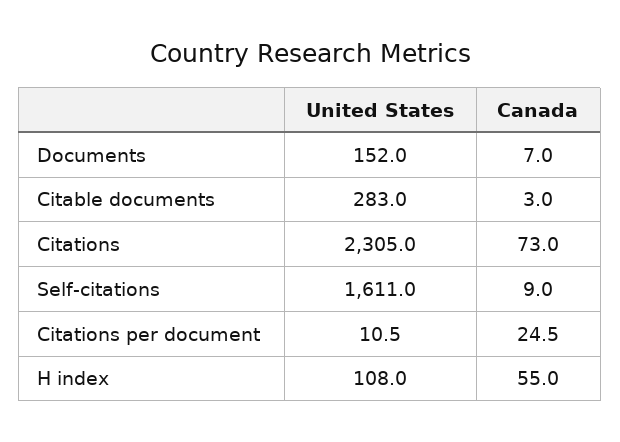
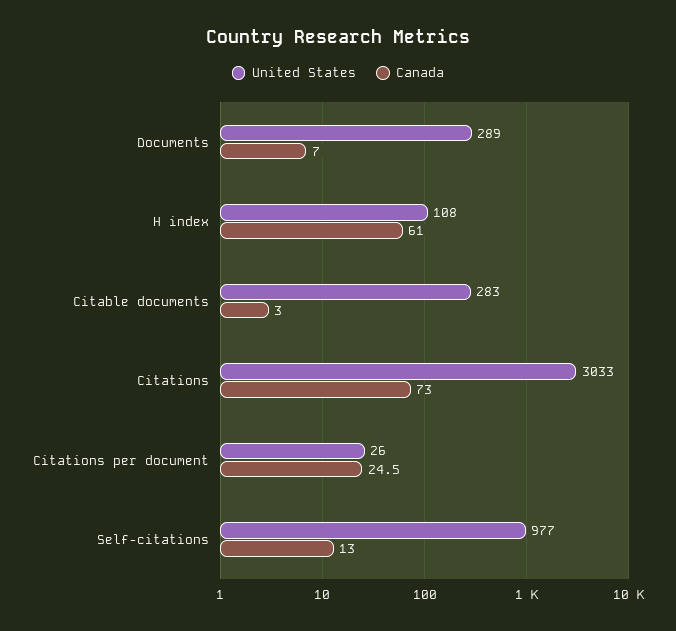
  {
    "United States": {
-     "Documents": 152,
+     "Documents": 289,
      "Citable documents": 283,
-     "Citations": 2305,
+     "Citations": 3033,
-     "Self-citations": 1611,
+     "Self-citations": 977,
-     "Citations per document": 10.5,
+     "Citations per document": 26,
      "H index": 108
    },
    "Canada": {
      "Documents": 7,
      "Citable documents": 3,
      "Citations": 73,
-     "Self-citations": 9,
+     "Self-citations": 13,
      "Citations per document": 24.5,
-     "H index": 55
+     "H index": 61
    }
  }

